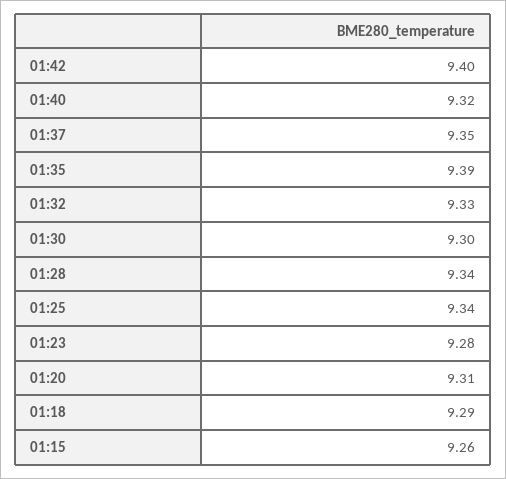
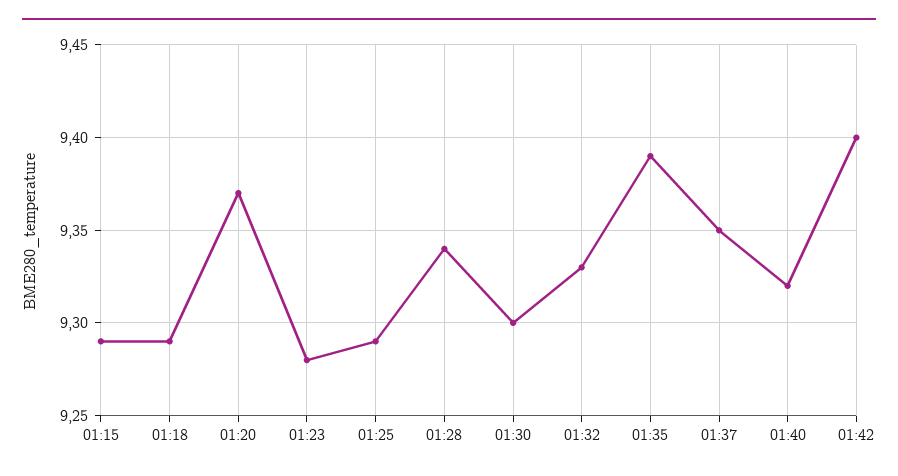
  {
    "01:42": 9.4,
    "01:40": 9.32,
    "01:37": 9.35,
    "01:35": 9.39,
    "01:32": 9.33,
    "01:30": 9.3,
    "01:28": 9.34,
-   "01:25": 9.34,
+   "01:25": 9.29,
    "01:23": 9.28,
-   "01:20": 9.31,
+   "01:20": 9.37,
    "01:18": 9.29,
-   "01:15": 9.26
+   "01:15": 9.29
  }

